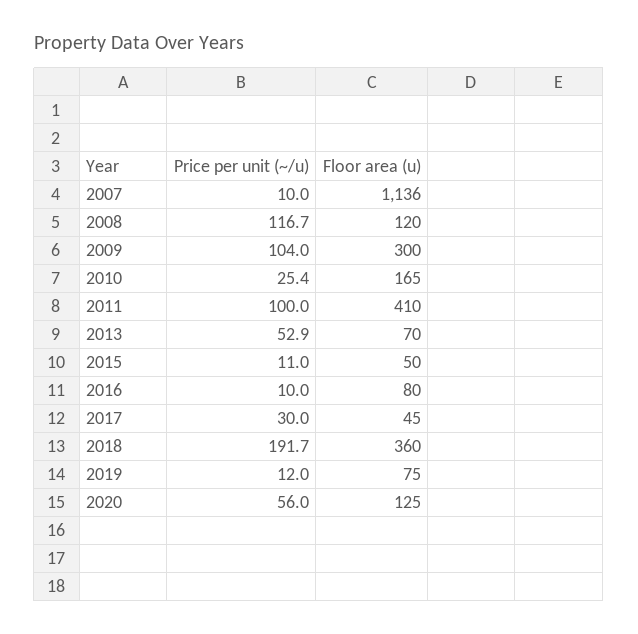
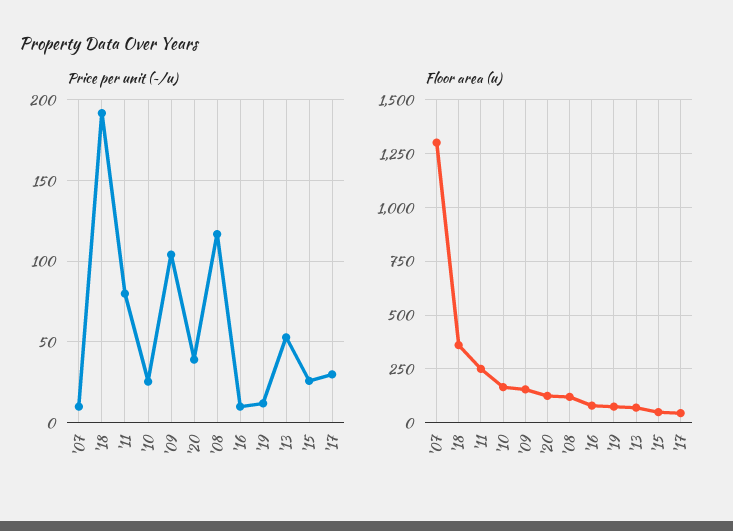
  {
    "Price per unit (~/u)": {
      "2007": 10,
      "2008": 116.7,
      "2009": 104,
      "2010": 25.4,
-     "2011": 100,
+     "2011": 80,
      "2013": 52.9,
-     "2015": 11,
+     "2015": 25,
      "2016": 10,
      "2017": 30,
      "2018": 191.7,
      "2019": 12,
-     "2020": 56
+     "2020": 40
    },
    "Floor area (u)": {
-     "2007": 1136,
+     "2007": 1300,
      "2008": 120,
-     "2009": 300,
+     "2009": 150,
      "2010": 165,
-     "2011": 410,
+     "2011": 250,
      "2013": 70,
      "2015": 50,
      "2016": 80,
      "2017": 45,
      "2018": 360,
      "2019": 75,
      "2020": 125
    }
  }

